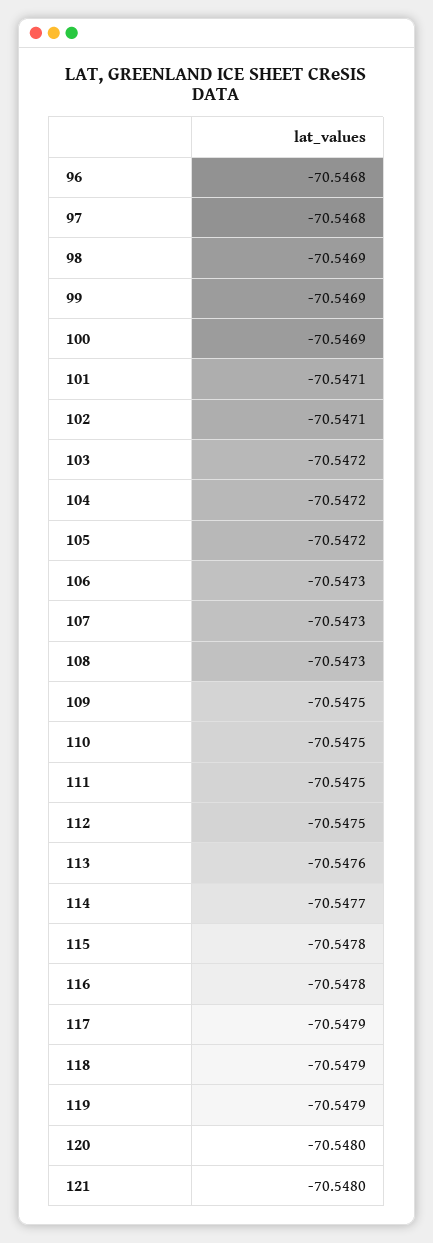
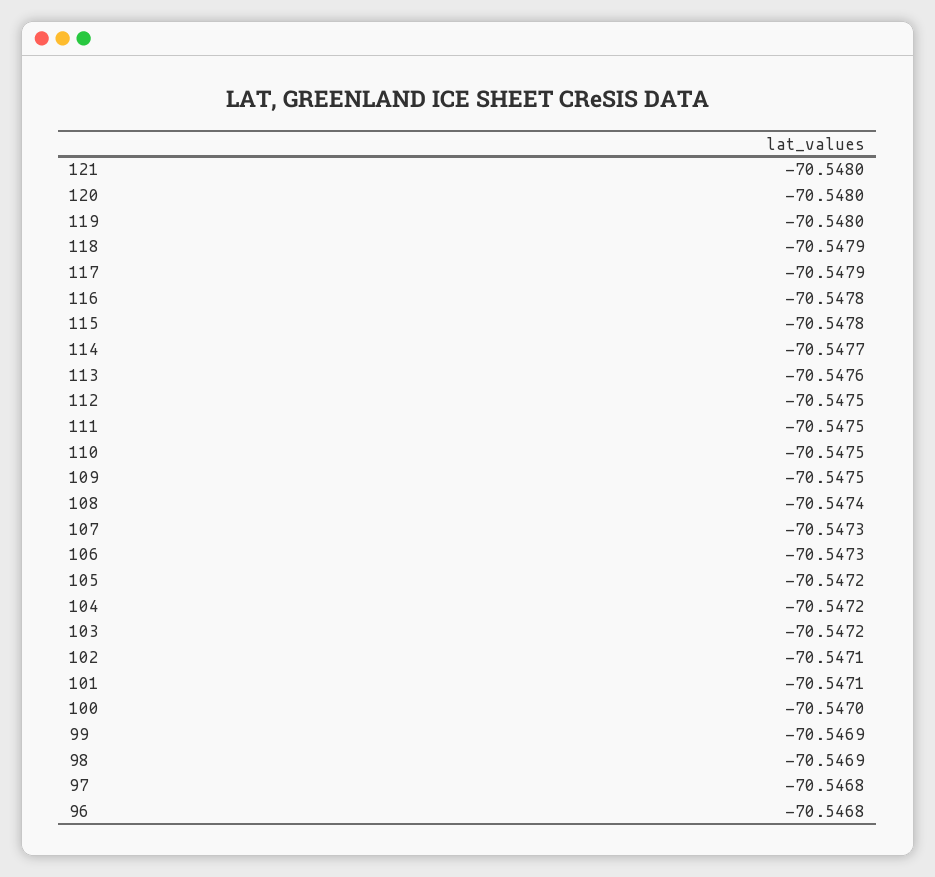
  {
    "96": -70.5468,
    "97": -70.5468,
    "98": -70.5469,
    "99": -70.5469,
-   "100": -70.5469,
+   "100": -70.547,
    "101": -70.5471,
    "102": -70.5471,
    "103": -70.5472,
    "104": -70.5472,
    "105": -70.5472,
    "106": -70.5473,
    "107": -70.5473,
-   "108": -70.5473,
+   "108": -70.5474,
    "109": -70.5475,
    "110": -70.5475,
    "111": -70.5475,
    "112": -70.5475,
    "113": -70.5476,
    "114": -70.5477,
    "115": -70.5478,
    "116": -70.5478,
    "117": -70.5479,
    "118": -70.5479,
-   "119": -70.5479,
+   "119": -70.548,
    "120": -70.548,
    "121": -70.548
  }

